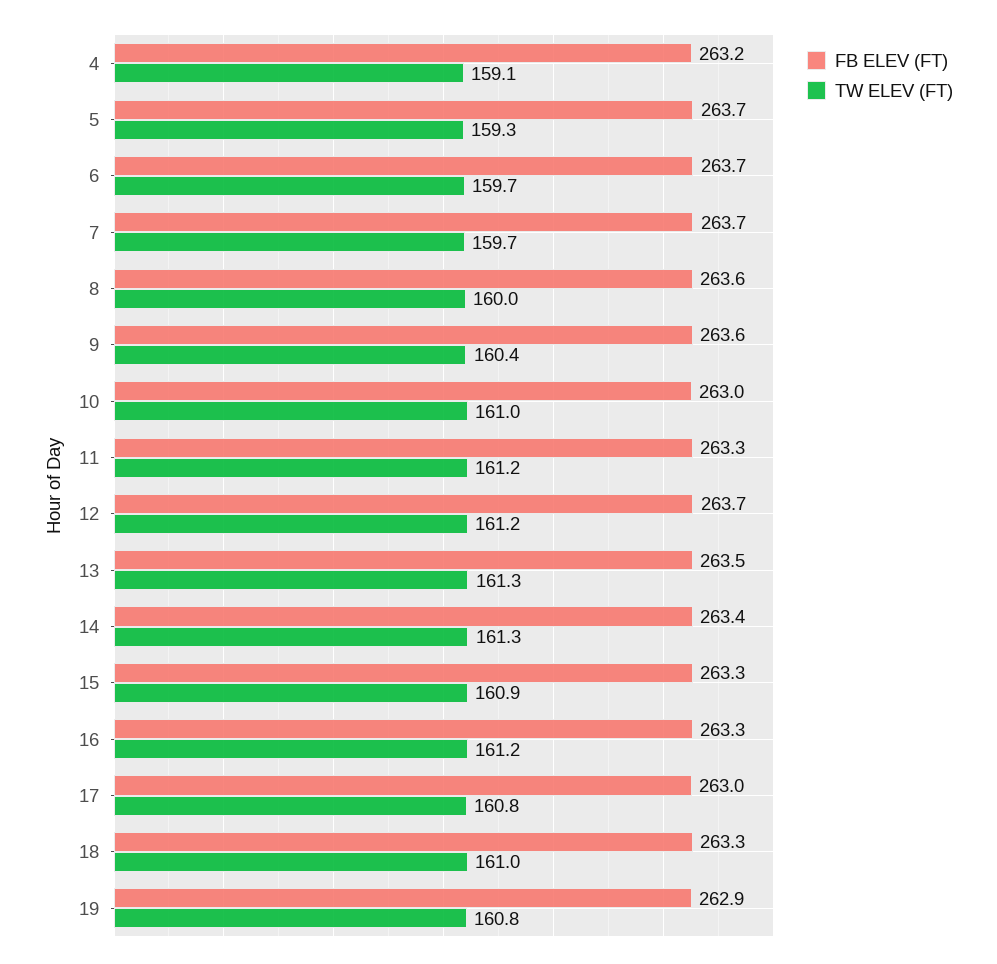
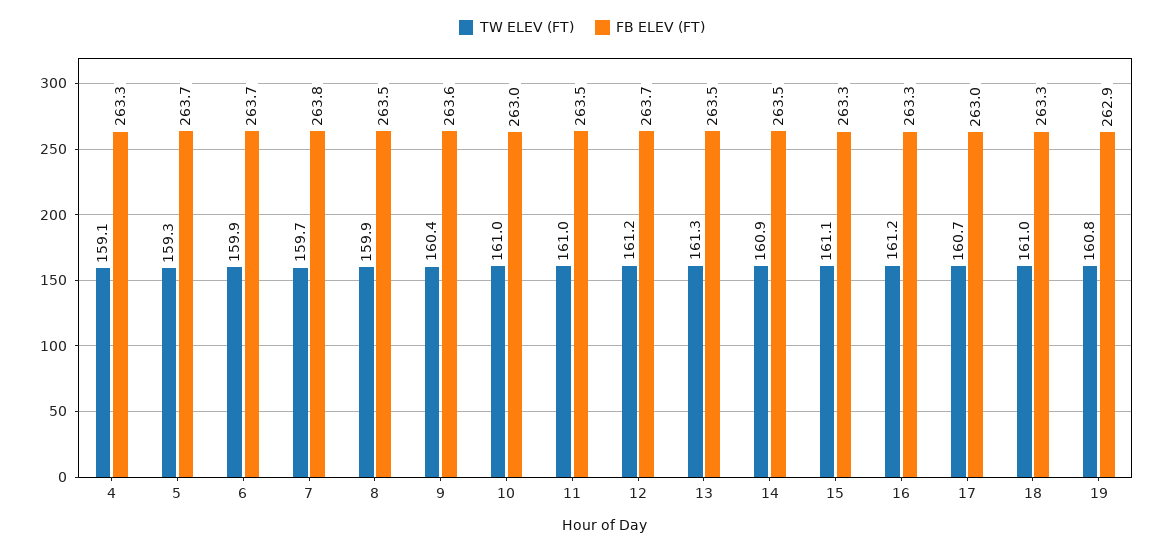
  {
    "FB ELEV (FT)": {
-     "4": 263.2,
+     "4": 263.3,
      "5": 263.7,
      "6": 263.7,
-     "7": 263.7,
+     "7": 263.8,
-     "8": 263.6,
+     "8": 263.5,
      "9": 263.6,
      "10": 263,
-     "11": 263.3,
+     "11": 263.5,
      "12": 263.7,
      "13": 263.5,
-     "14": 263.4,
+     "14": 263.5,
      "15": 263.3,
      "16": 263.3,
      "17": 263,
      "18": 263.3,
      "19": 262.9
    },
    "TW ELEV (FT)": {
      "4": 159.1,
      "5": 159.3,
-     "6": 159.7,
+     "6": 159.9,
      "7": 159.7,
-     "8": 160,
+     "8": 159.9,
      "9": 160.4,
      "10": 161,
-     "11": 161.2,
+     "11": 161,
      "12": 161.2,
      "13": 161.3,
-     "14": 161.3,
+     "14": 160.9,
-     "15": 160.9,
+     "15": 161.1,
      "16": 161.2,
-     "17": 160.8,
+     "17": 160.7,
      "18": 161,
      "19": 160.8
    }
  }

